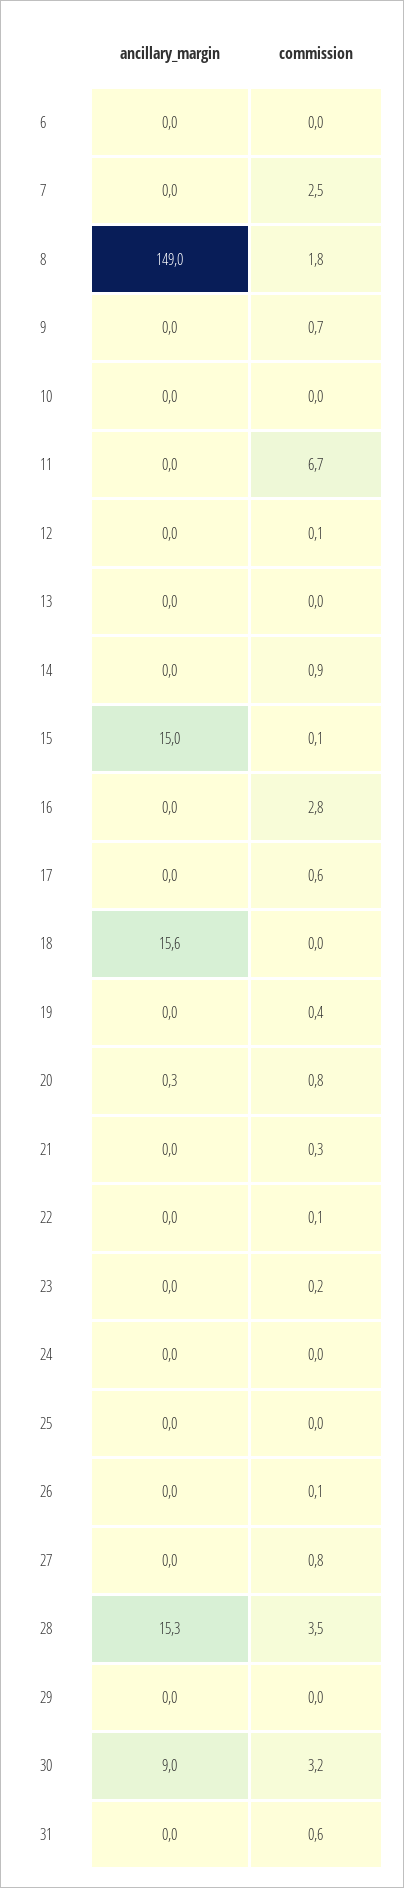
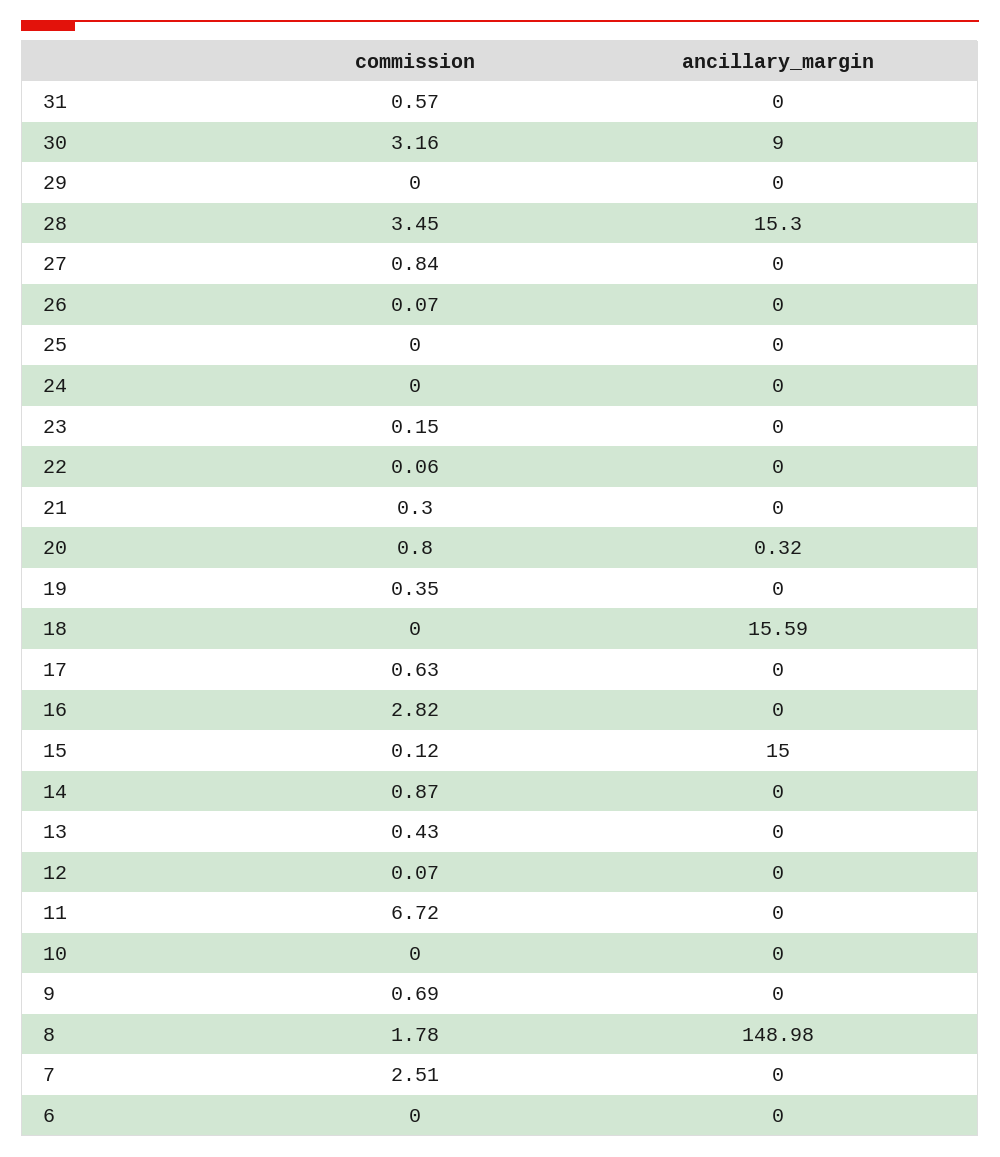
  {
    "ancillary_margin": {
      "6": 0,
      "7": 0,
      "8": 148.98,
      "9": 0,
      "10": 0,
      "11": 0,
      "12": 0,
      "13": 0,
      "14": 0,
      "15": 15,
      "16": 0,
      "17": 0,
      "18": 15.59,
      "19": 0,
      "20": 0.32,
      "21": 0,
      "22": 0,
      "23": 0,
      "24": 0,
      "25": 0,
      "26": 0,
      "27": 0,
      "28": 15.3,
      "29": 0,
      "30": 9,
      "31": 0
    },
    "commission": {
      "6": 0,
      "7": 2.51,
      "8": 1.78,
      "9": 0.69,
      "10": 0,
      "11": 6.72,
      "12": 0.07,
-     "13": 0,
+     "13": 0.43,
      "14": 0.87,
      "15": 0.12,
      "16": 2.82,
      "17": 0.63,
      "18": 0,
      "19": 0.35,
      "20": 0.8,
      "21": 0.3,
      "22": 0.06,
      "23": 0.15,
      "24": 0,
      "25": 0,
      "26": 0.07,
      "27": 0.84,
      "28": 3.45,
      "29": 0,
      "30": 3.16,
      "31": 0.57
    }
  }

